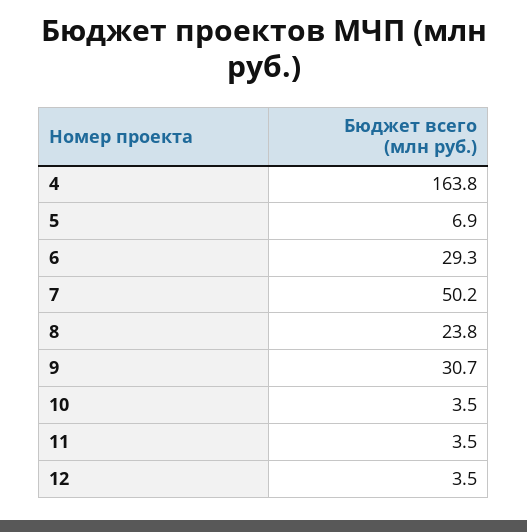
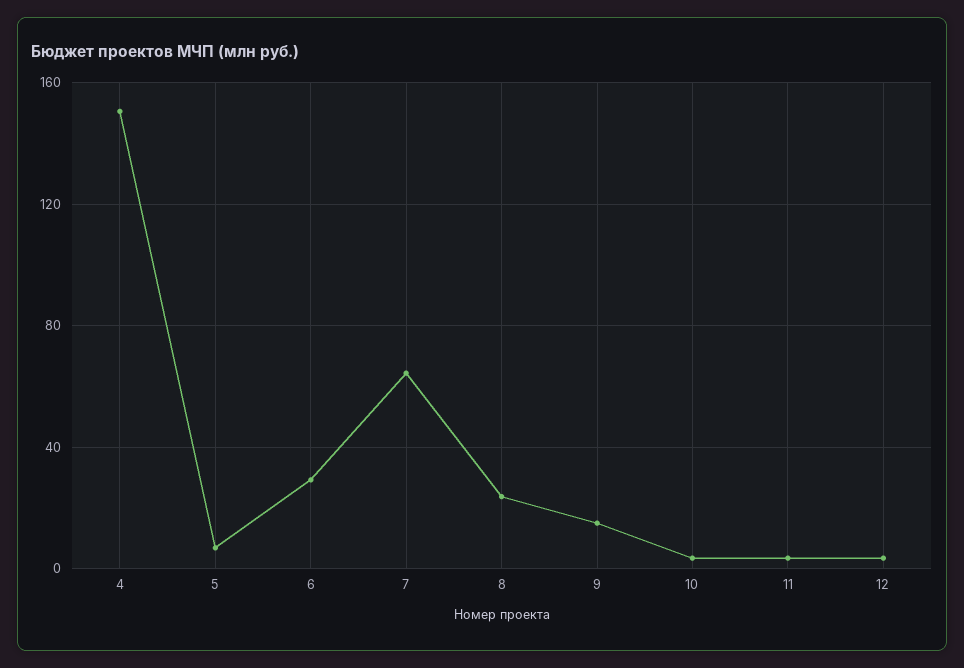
  {
-   "4": 163.8,
+   "4": 150,
    "5": 6.9,
    "6": 29.3,
-   "7": 50.2,
+   "7": 65,
    "8": 23.8,
-   "9": 30.7,
+   "9": 15,
    "10": 3.5,
    "11": 3.5,
    "12": 3.5
  }

